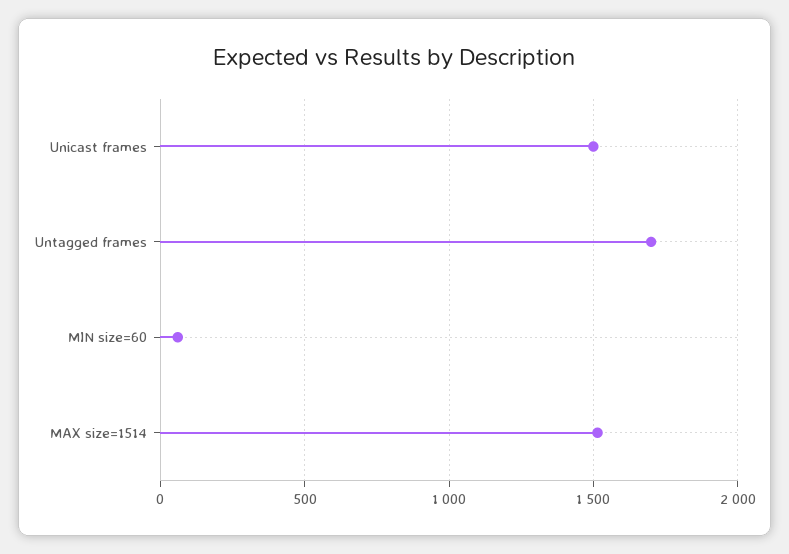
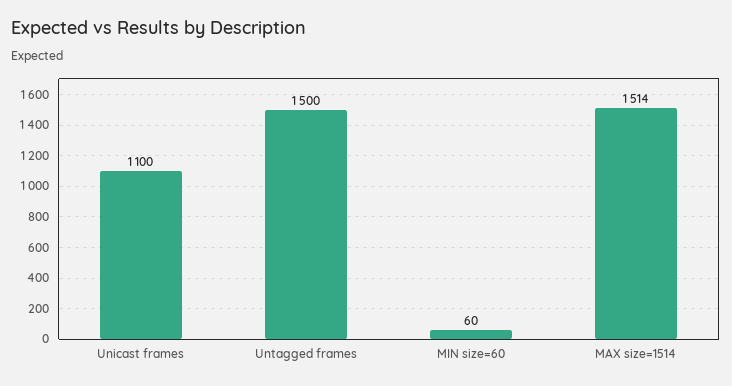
  {
-   "Unicast frames": 1500,
+   "Unicast frames": 1100,
-   "Untagged frames": 1700,
+   "Untagged frames": 1500,
    "MIN size=60": 60,
    "MAX size=1514": 1514
  }

